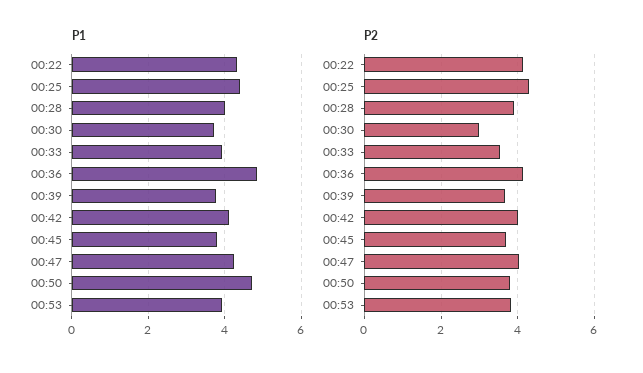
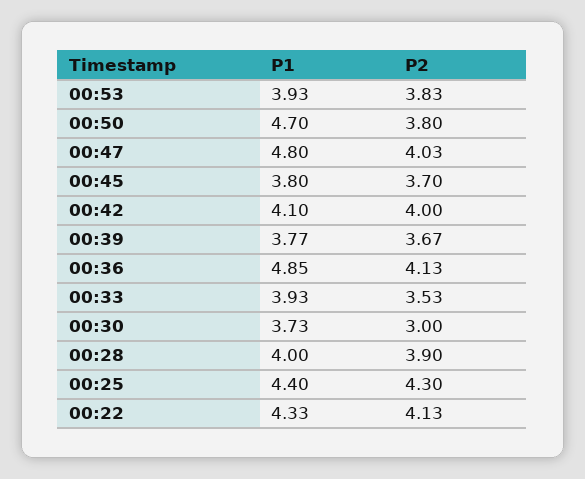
  {
    "P1": {
      "00:22": 4.33,
      "00:25": 4.4,
      "00:28": 4,
      "00:30": 3.73,
      "00:33": 3.93,
      "00:36": 4.85,
      "00:39": 3.77,
      "00:42": 4.1,
      "00:45": 3.8,
-     "00:47": 4.2,
+     "00:47": 4.8,
      "00:50": 4.7,
      "00:53": 3.93
    },
    "P2": {
      "00:22": 4.13,
      "00:25": 4.3,
      "00:28": 3.9,
      "00:30": 3,
      "00:33": 3.53,
      "00:36": 4.13,
      "00:39": 3.67,
      "00:42": 4,
      "00:45": 3.7,
      "00:47": 4.03,
      "00:50": 3.8,
      "00:53": 3.83
    }
  }

